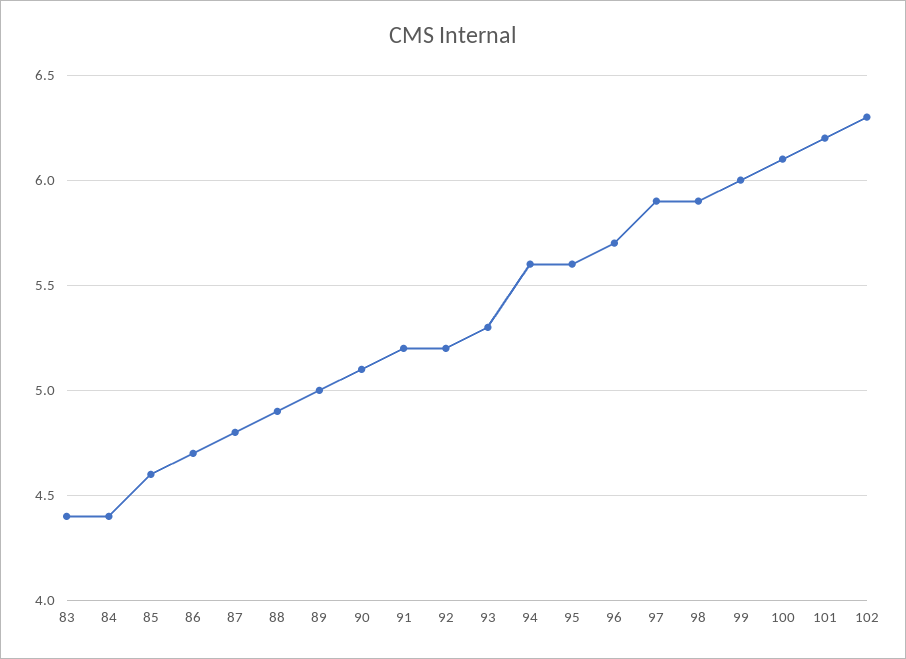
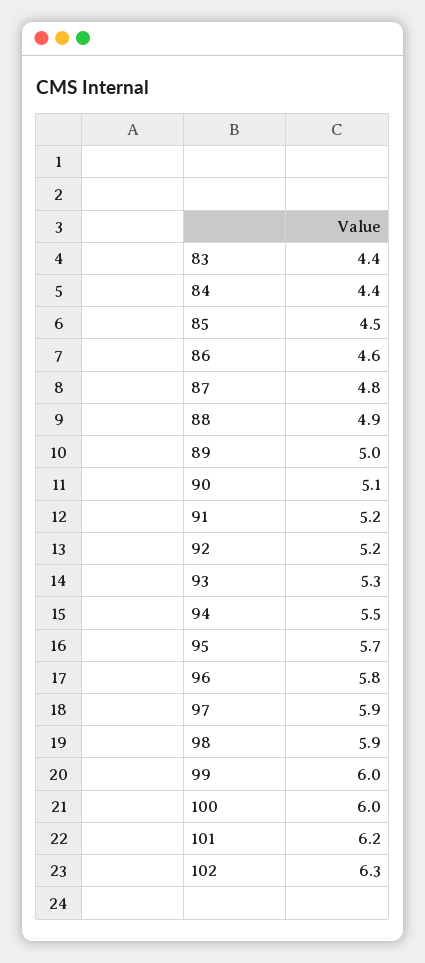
  {
    "83": 4.4,
    "84": 4.4,
-   "85": 4.6,
+   "85": 4.5,
-   "86": 4.7,
+   "86": 4.6,
    "87": 4.8,
    "88": 4.9,
    "89": 5,
    "90": 5.1,
    "91": 5.2,
    "92": 5.2,
    "93": 5.3,
-   "94": 5.6,
+   "94": 5.5,
-   "95": 5.6,
+   "95": 5.7,
-   "96": 5.7,
+   "96": 5.8,
    "97": 5.9,
    "98": 5.9,
    "99": 6,
-   "100": 6.1,
+   "100": 6,
    "101": 6.2,
    "102": 6.3
  }

